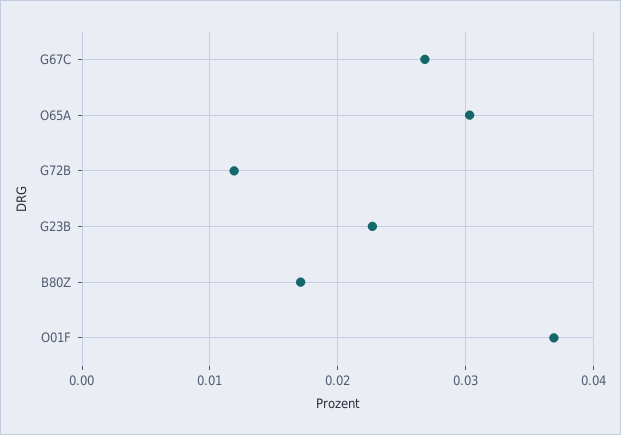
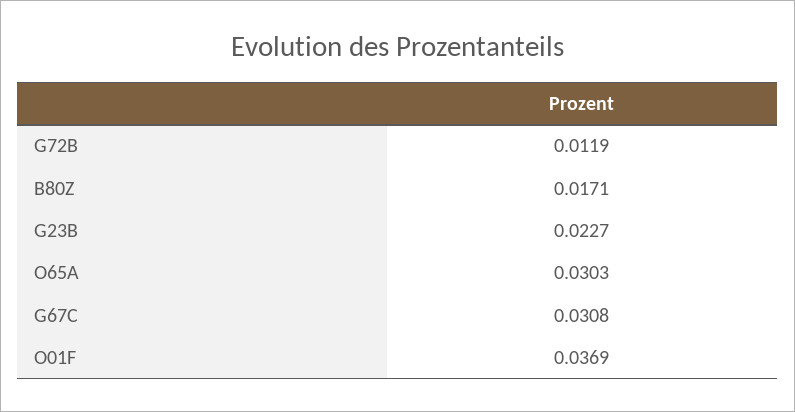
  {
-   "G67C": 0.027,
+   "G67C": 0.0308,
    "O65A": 0.0303,
    "G72B": 0.0119,
    "G23B": 0.0227,
    "B80Z": 0.0171,
    "O01F": 0.0369
  }

